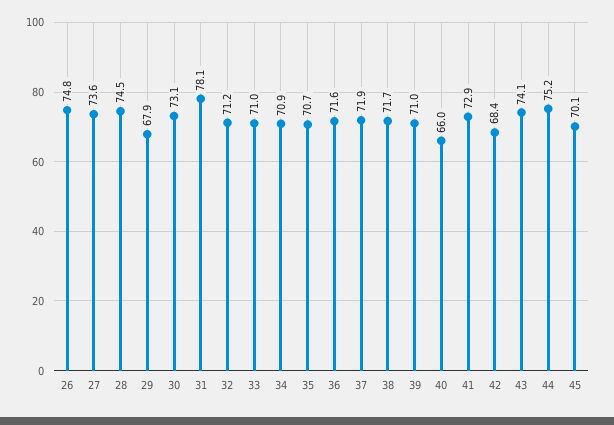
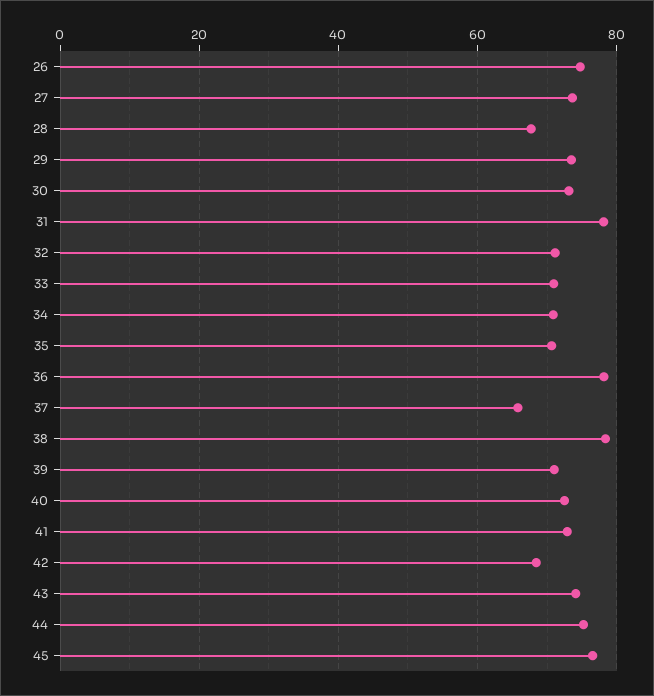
  {
    "26": 74.8,
    "27": 73.6,
-   "28": 74.5,
+   "28": 68,
-   "29": 67.9,
+   "29": 74,
    "30": 73.1,
    "31": 78.1,
    "32": 71.2,
    "33": 71,
    "34": 70.9,
    "35": 70.7,
-   "36": 71.6,
+   "36": 78,
-   "37": 71.9,
+   "37": 66,
-   "38": 71.7,
+   "38": 78,
    "39": 71,
-   "40": 66,
+   "40": 72,
    "41": 72.9,
    "42": 68.4,
    "43": 74.1,
    "44": 75.2,
-   "45": 70.1
+   "45": 76
  }

